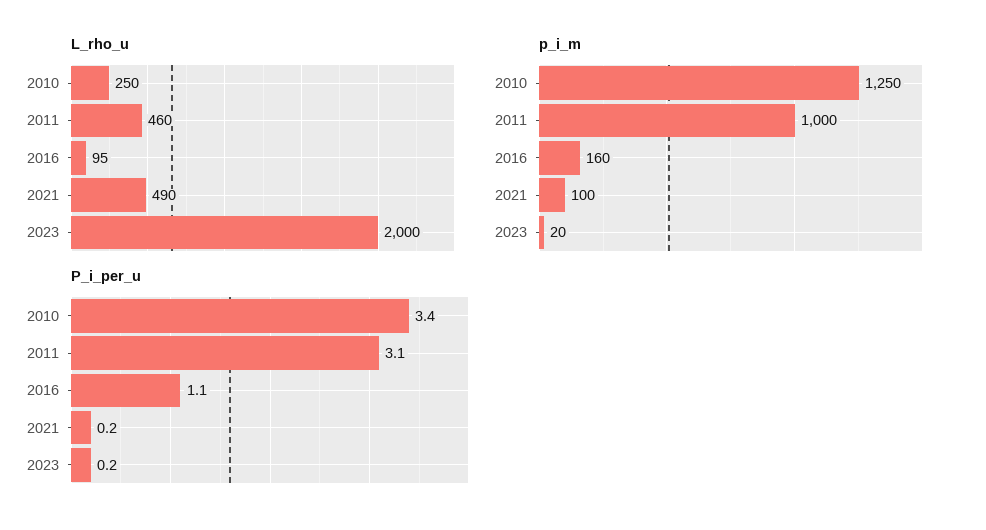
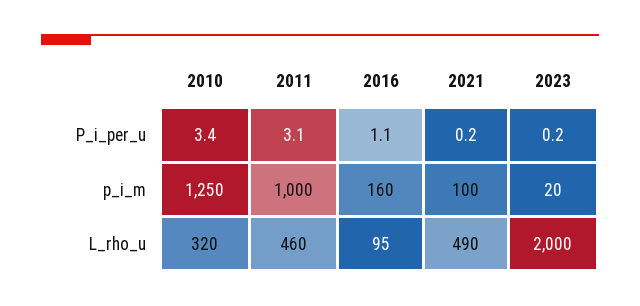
  {
    "L_rho_u": {
-     "2010": 250,
+     "2010": 320,
      "2011": 460,
      "2016": 95,
      "2021": 490,
      "2023": 2000
    },
    "p_i_m": {
      "2010": 1250,
      "2011": 1000,
      "2016": 160,
      "2021": 100,
      "2023": 20
    },
    "P_i_per_u": {
      "2010": 3.4,
      "2011": 3.1,
      "2016": 1.1,
      "2021": 0.2,
      "2023": 0.2
    }
  }

